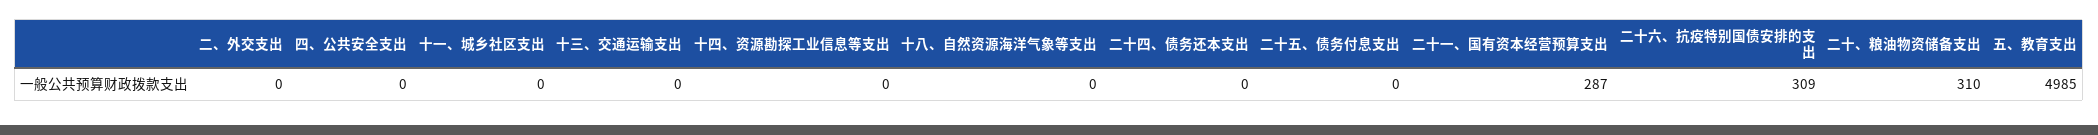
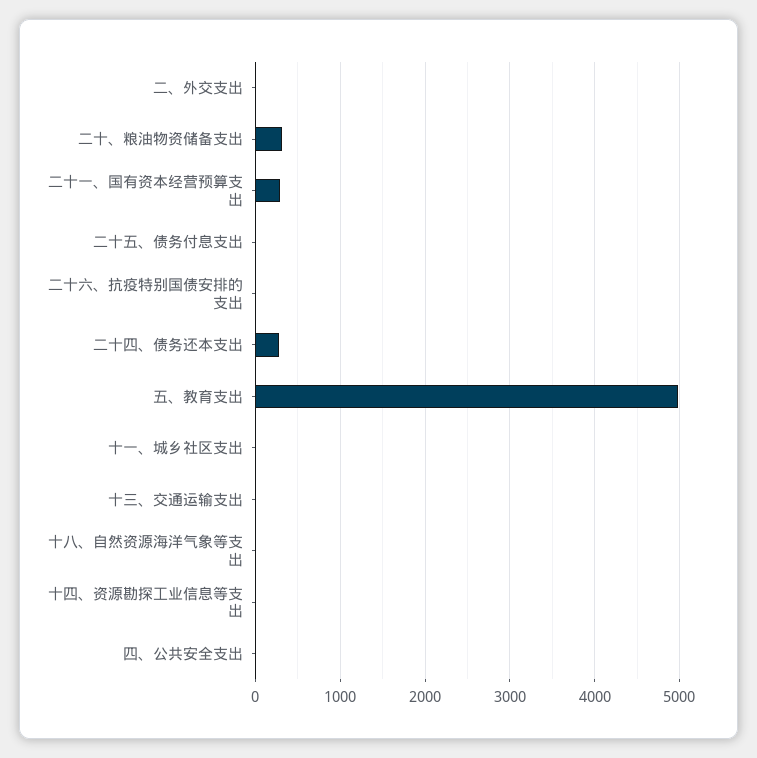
  {
    "二、外交支出": 0,
    "四、公共安全支出": 0,
    "十一、城乡社区支出": 0,
    "十三、交通运输支出": 0,
    "十四、资源勘探工业信息等支出": 0,
    "十八、自然资源海洋气象等支出": 0,
-   "二十四、债务还本支出": 0,
+   "二十四、债务还本支出": 300,
    "二十五、债务付息支出": 0,
    "二十一、国有资本经营预算支出": 287,
-   "二十六、抗疫特别国债安排的支出": 309,
+   "二十六、抗疫特别国债安排的支出": 0,
    "二十、粮油物资储备支出": 310,
    "五、教育支出": 4985
  }

